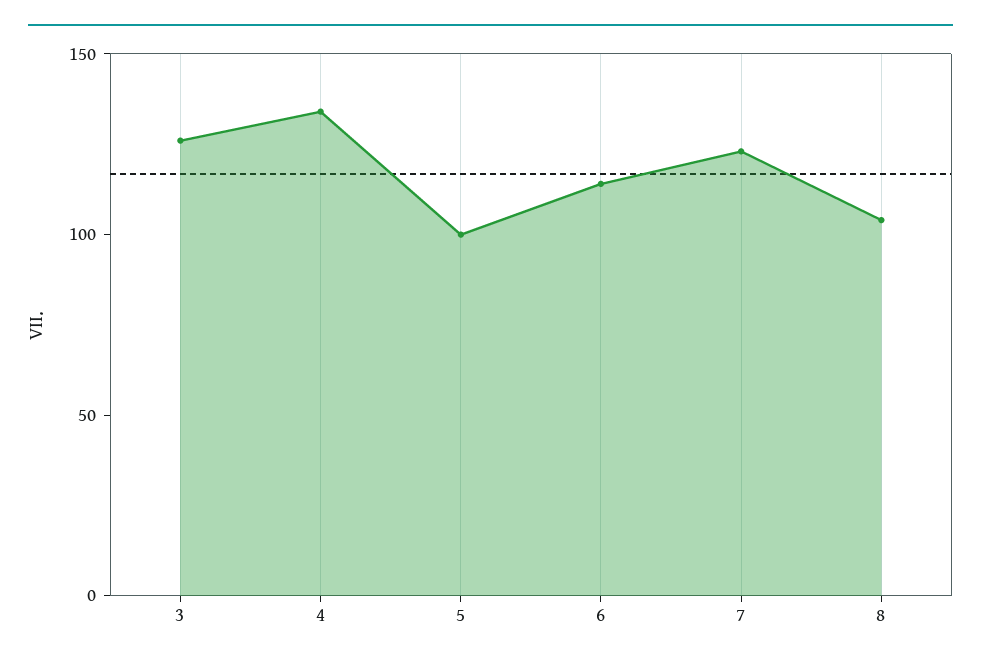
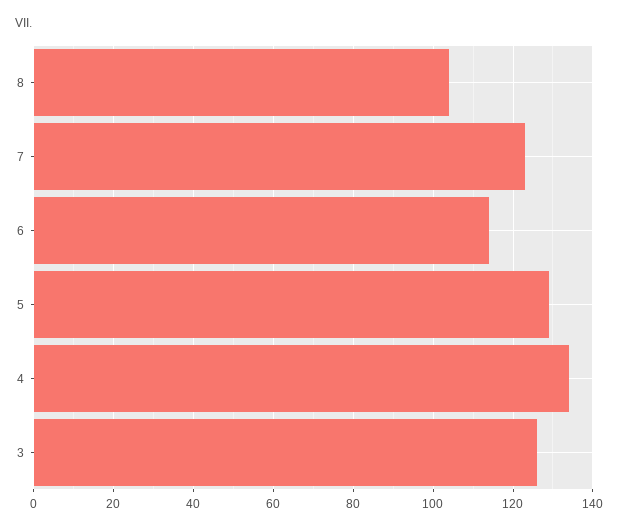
  {
    "3": 125,
    "4": 135,
-   "5": 100,
+   "5": 130,
    "6": 115,
    "7": 125,
    "8": 105
  }

